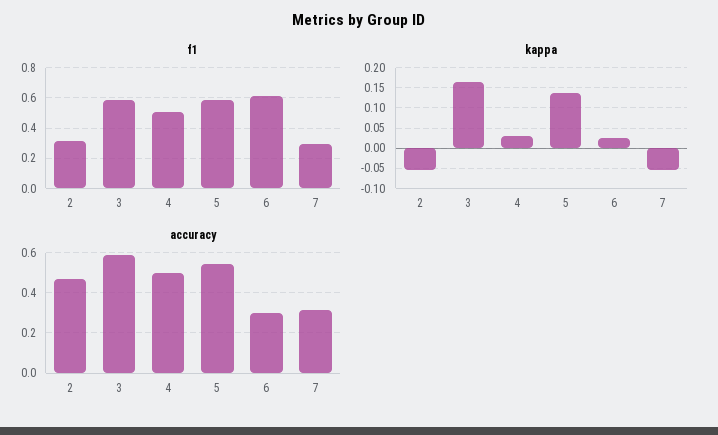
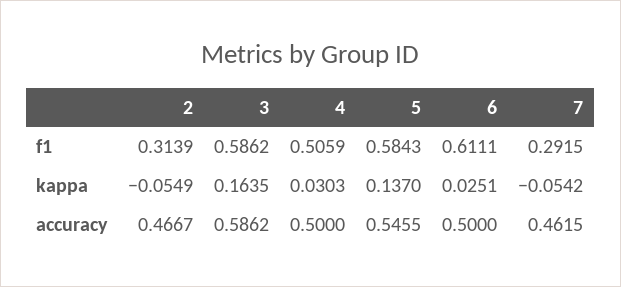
  {
    "f1": {
      "2": 0.3139,
      "3": 0.5862,
      "4": 0.5059,
      "5": 0.5843,
      "6": 0.6111,
      "7": 0.2915
    },
    "kappa": {
      "2": -0.0549,
      "3": 0.1635,
      "4": 0.0303,
      "5": 0.137,
      "6": 0.0251,
      "7": -0.0542
    },
    "accuracy": {
      "2": 0.4667,
      "3": 0.5862,
      "4": 0.5,
      "5": 0.5455,
-     "6": 0.3,
+     "6": 0.5,
-     "7": 0.3
+     "7": 0.4615
    }
  }

